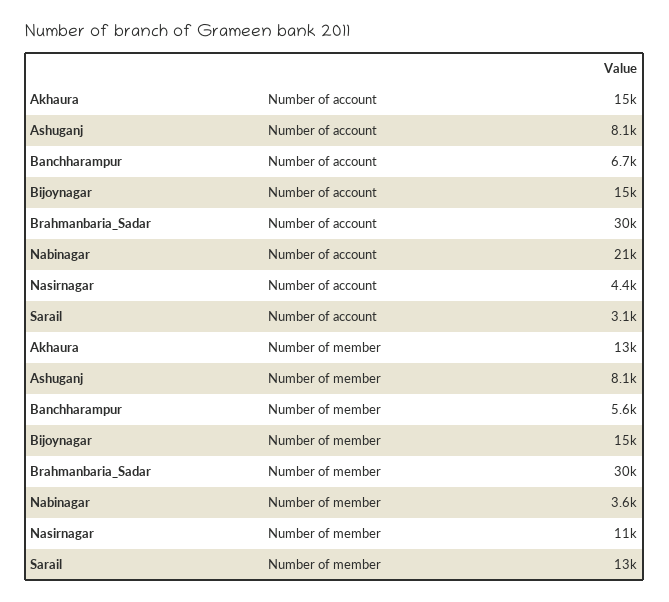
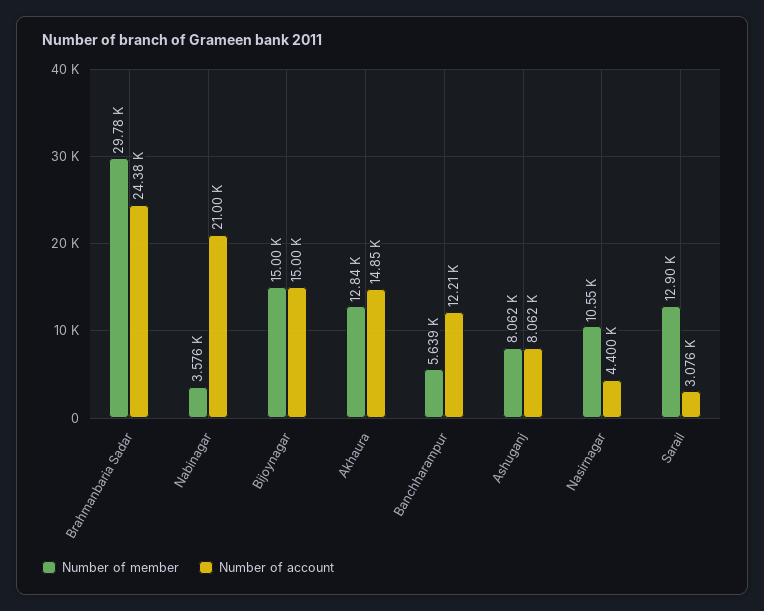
  {
    "Number of account": {
      "Akhaura": 14850,
      "Ashuganj": 8062,
-     "Banchharampur": 6700,
+     "Banchharampur": 12210,
      "Bijoynagar": 15000,
-     "Brahmanbaria_Sadar": 30000,
+     "Brahmanbaria_Sadar": 24380,
      "Nabinagar": 21000,
      "Nasirnagar": 4400,
      "Sarail": 3076
    },
    "Number of member": {
      "Akhaura": 12840,
      "Ashuganj": 8062,
      "Banchharampur": 5639,
      "Bijoynagar": 15000,
      "Brahmanbaria_Sadar": 29780,
      "Nabinagar": 3576,
      "Nasirnagar": 10550,
      "Sarail": 12900
    }
  }

